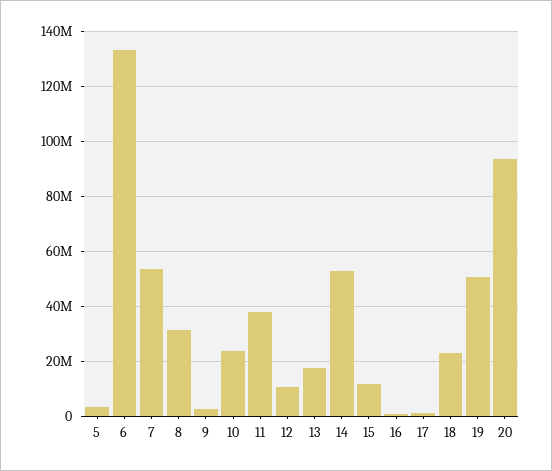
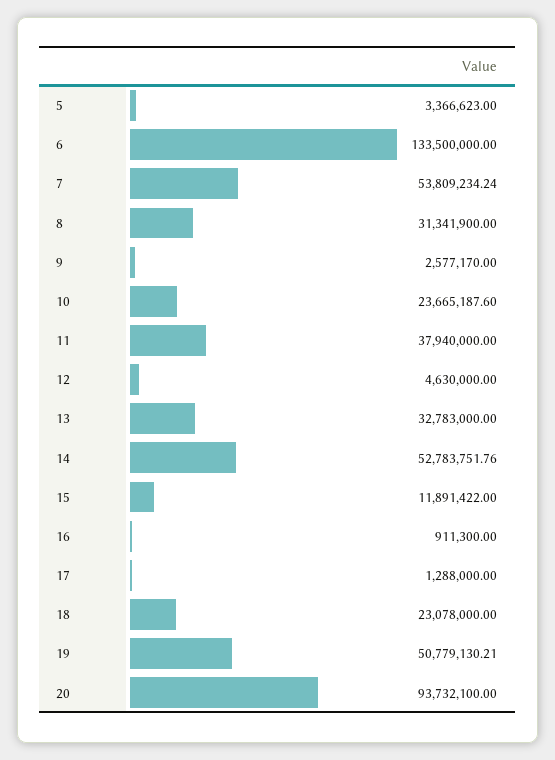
  {
    "5": 3366623,
    "6": 133500000,
    "7": 53809234.24,
    "8": 31341900,
    "9": 2577170,
    "10": 23665187.6,
    "11": 37940000,
-   "12": 10000000,
+   "12": 4630000,
-   "13": 17500000,
+   "13": 32783000,
    "14": 52783751.76,
    "15": 11891422,
    "16": 911300,
    "17": 1288000,
    "18": 23078000,
    "19": 50779130.21,
    "20": 93732100
  }

